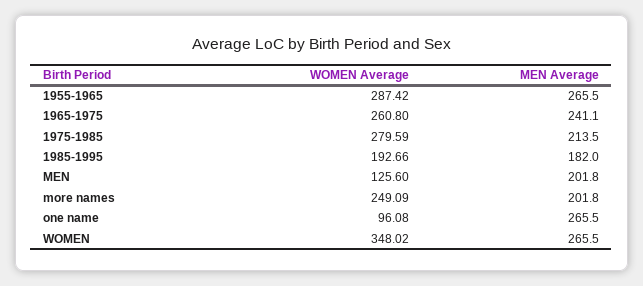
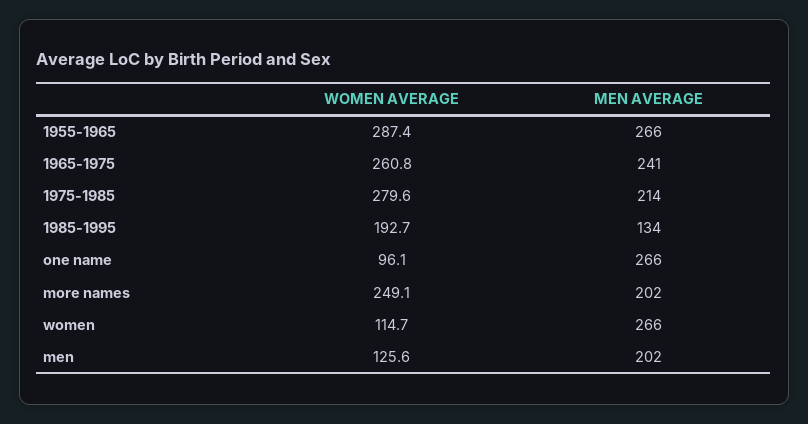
  {
    "WOMEN Average": {
      "1955-1965": 287.42,
      "1965-1975": 260.8,
      "1975-1985": 279.59,
      "1985-1995": 192.66,
      "MEN": 125.6,
      "more names": 249.09,
      "one name": 96.08,
-     "WOMEN": 348.02
+     "WOMEN": 114.7
    },
    "MEN Average": {
      "1955-1965": 265.5,
      "1965-1975": 241.1,
      "1975-1985": 213.5,
-     "1985-1995": 182,
+     "1985-1995": 134,
      "MEN": 201.8,
      "more names": 201.8,
      "one name": 265.5,
      "WOMEN": 265.5
    }
  }

